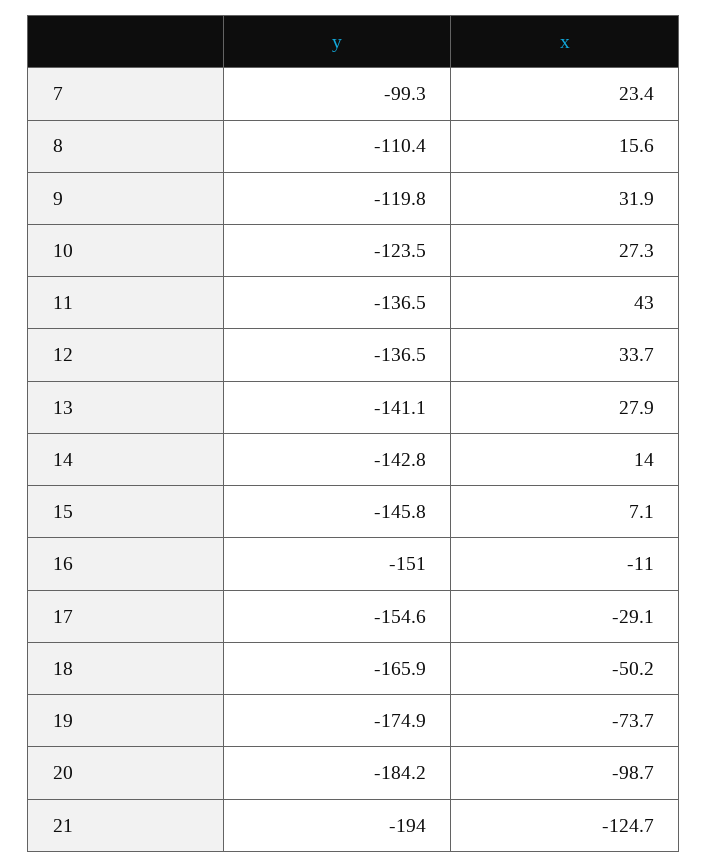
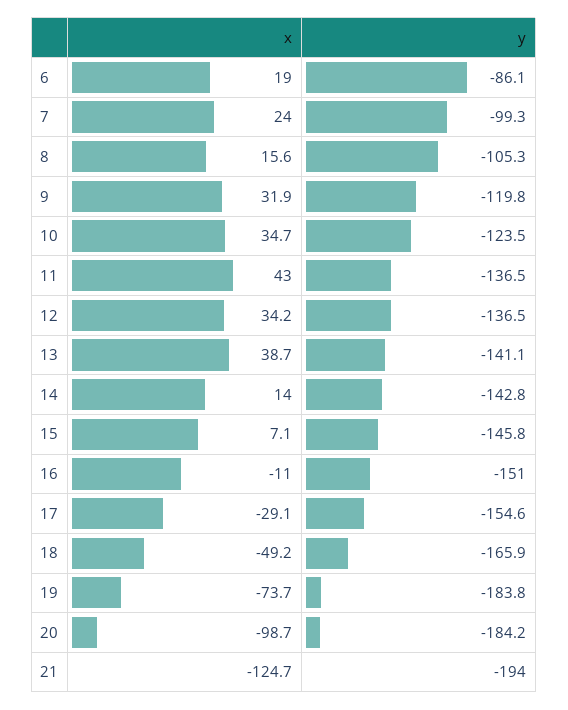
  {
    "y": {
      "7": -99.3,
-     "8": -110.4,
+     "8": -105.3,
      "9": -119.8,
      "10": -123.5,
      "11": -136.5,
      "12": -136.5,
      "13": -141.1,
      "14": -142.8,
      "15": -145.8,
      "16": -151,
      "17": -154.6,
      "18": -165.9,
-     "19": -174.9,
+     "19": -183.8,
      "20": -184.2,
-     "21": -194
+     "21": -194,
+     "6": -86.1
    },
    "x": {
-     "7": 23.4,
+     "7": 24,
      "8": 15.6,
      "9": 31.9,
-     "10": 27.3,
+     "10": 34.7,
      "11": 43,
-     "12": 33.7,
+     "12": 34.2,
-     "13": 27.9,
+     "13": 38.7,
      "14": 14,
      "15": 7.1,
      "16": -11,
      "17": -29.1,
-     "18": -50.2,
+     "18": -49.2,
      "19": -73.7,
      "20": -98.7,
-     "21": -124.7
+     "21": -124.7,
+     "6": 19
    }
  }

